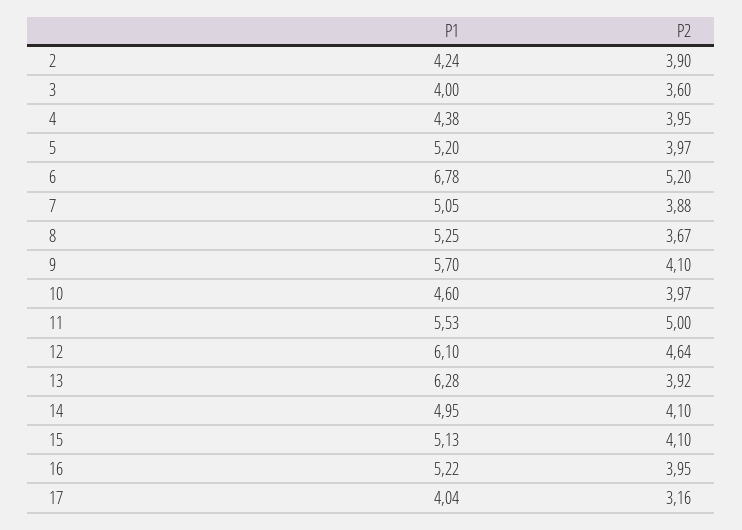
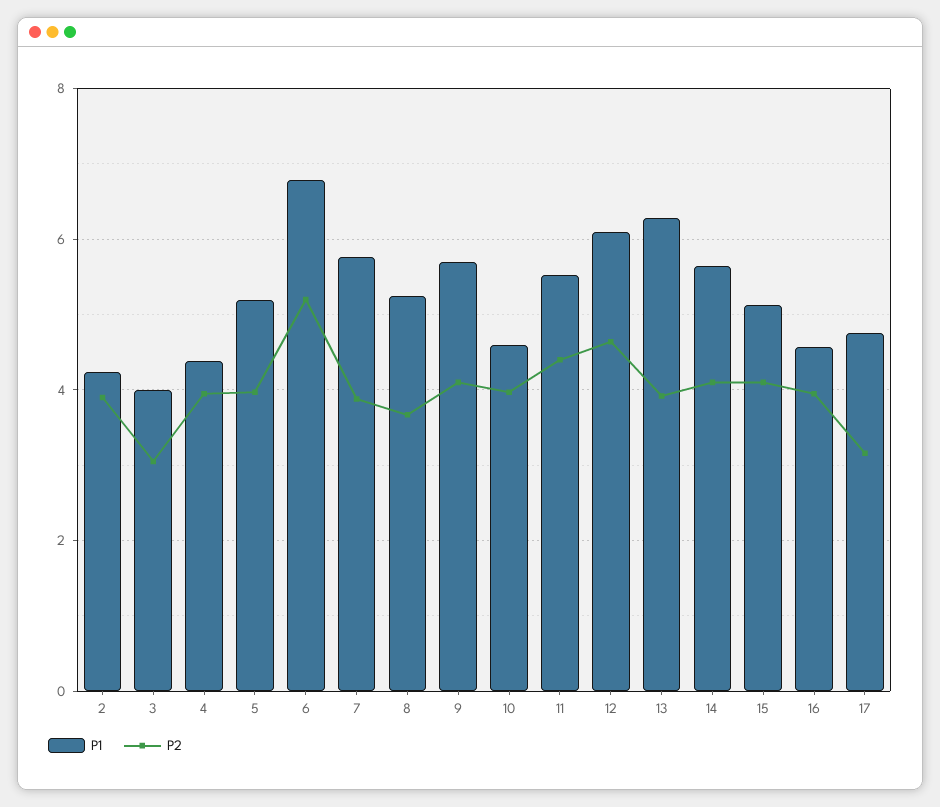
  {
    "P1": {
      "2": 4.24,
      "3": 4,
      "4": 4.38,
      "5": 5.2,
      "6": 6.78,
-     "7": 5.05,
+     "7": 5.8,
      "8": 5.25,
      "9": 5.7,
      "10": 4.6,
      "11": 5.53,
      "12": 6.1,
      "13": 6.28,
-     "14": 4.95,
+     "14": 5.6,
      "15": 5.13,
-     "16": 5.22,
+     "16": 4.6,
-     "17": 4.04
+     "17": 4.8
    },
    "P2": {
      "2": 3.9,
-     "3": 3.6,
+     "3": 3,
      "4": 3.95,
      "5": 3.97,
      "6": 5.2,
      "7": 3.88,
      "8": 3.67,
      "9": 4.1,
      "10": 3.97,
-     "11": 5,
+     "11": 4.4,
      "12": 4.64,
      "13": 3.92,
      "14": 4.1,
      "15": 4.1,
      "16": 3.95,
      "17": 3.16
    }
  }

